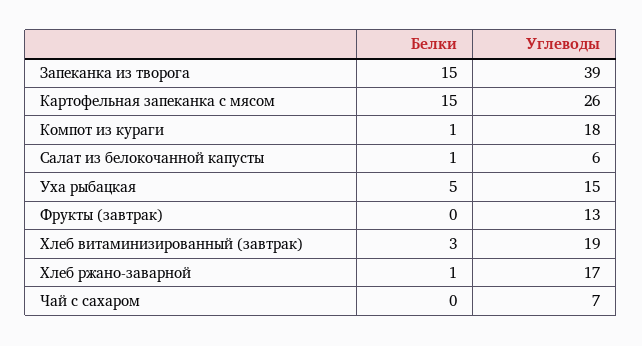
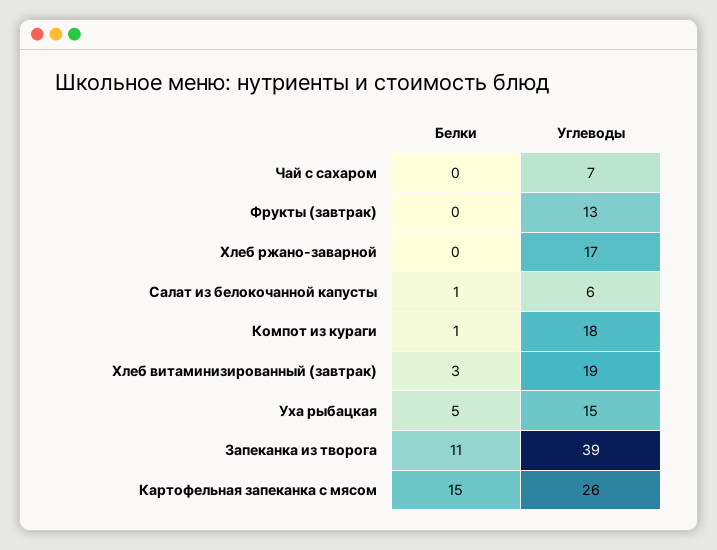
  {
    "Белки": {
-     "Запеканка из творога": 15,
+     "Запеканка из творога": 11,
      "Картофельная запеканка с мясом": 15,
      "Компот из кураги": 1,
      "Салат из белокочанной капусты": 1,
      "Уха рыбацкая": 5,
      "Фрукты (завтрак)": 0,
      "Хлеб витаминизированный (завтрак)": 3,
-     "Хлеб ржано-заварной": 1,
+     "Хлеб ржано-заварной": 0,
      "Чай с сахаром": 0
    },
    "Углеводы": {
      "Запеканка из творога": 39,
      "Картофельная запеканка с мясом": 26,
      "Компот из кураги": 18,
      "Салат из белокочанной капусты": 6,
      "Уха рыбацкая": 15,
      "Фрукты (завтрак)": 13,
      "Хлеб витаминизированный (завтрак)": 19,
      "Хлеб ржано-заварной": 17,
      "Чай с сахаром": 7
    }
  }

